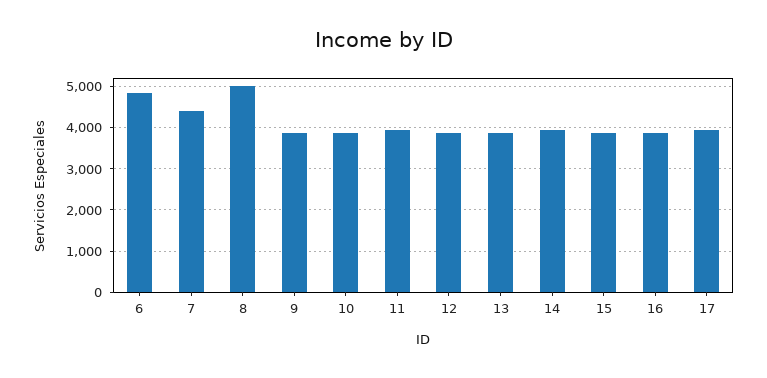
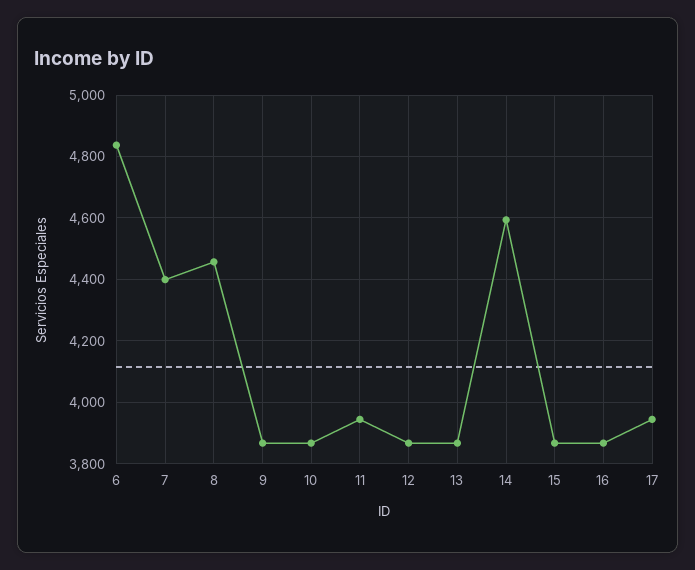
  {
    "6": 4840,
    "7": 4400,
-   "8": 5000,
+   "8": 4460,
    "9": 3860,
    "10": 3860,
    "11": 3940,
    "12": 3860,
    "13": 3860,
-   "14": 4000,
+   "14": 4600,
    "15": 3860,
    "16": 3860,
    "17": 3940
  }

